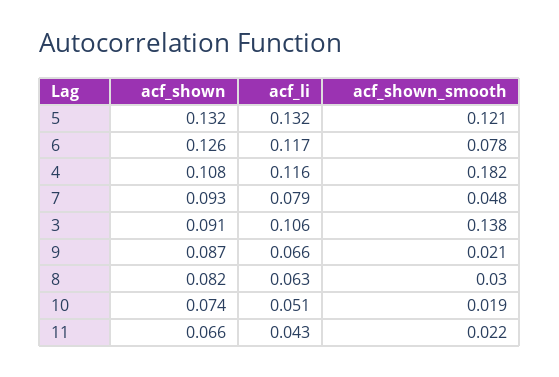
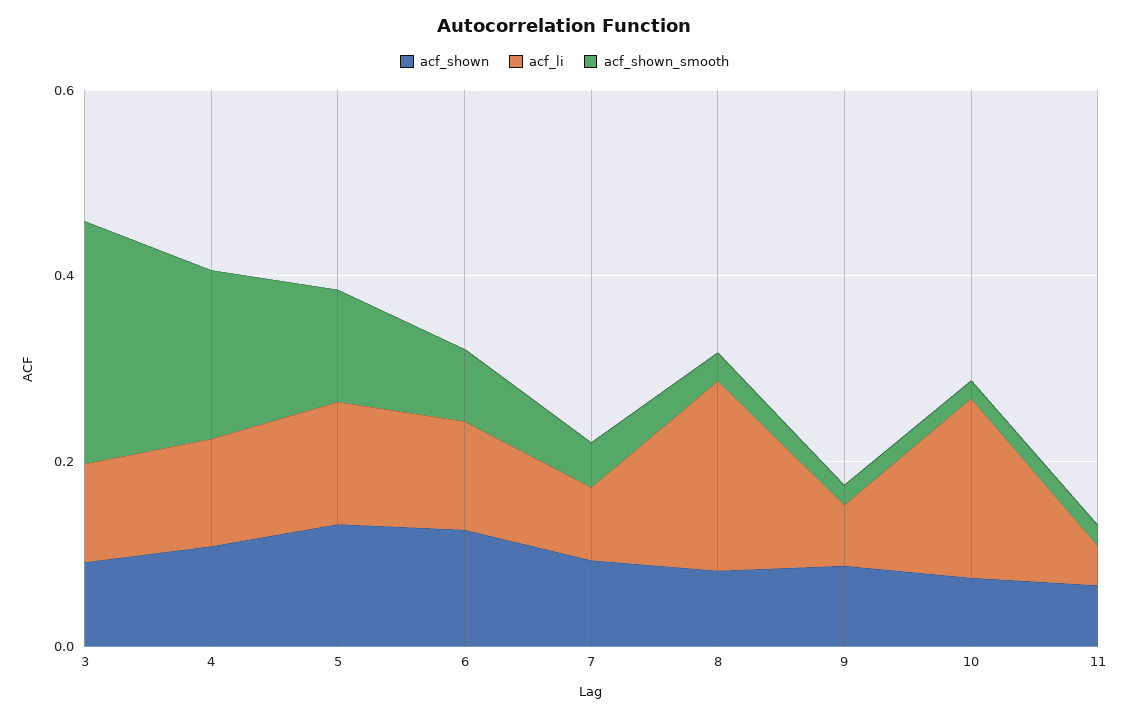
  {
    "acf_shown": {
      "5": 0.132,
      "6": 0.126,
      "4": 0.108,
      "7": 0.093,
      "3": 0.091,
      "9": 0.087,
      "8": 0.082,
      "10": 0.074,
      "11": 0.066
    },
    "acf_li": {
      "5": 0.132,
      "6": 0.117,
      "4": 0.116,
      "7": 0.079,
      "3": 0.106,
      "9": 0.066,
-     "8": 0.063,
+     "8": 0.2,
-     "10": 0.051,
+     "10": 0.2,
      "11": 0.043
    },
    "acf_shown_smooth": {
      "5": 0.121,
      "6": 0.078,
      "4": 0.182,
      "7": 0.048,
-     "3": 0.138,
+     "3": 0.25,
      "9": 0.021,
      "8": 0.03,
      "10": 0.019,
      "11": 0.022
    }
  }

